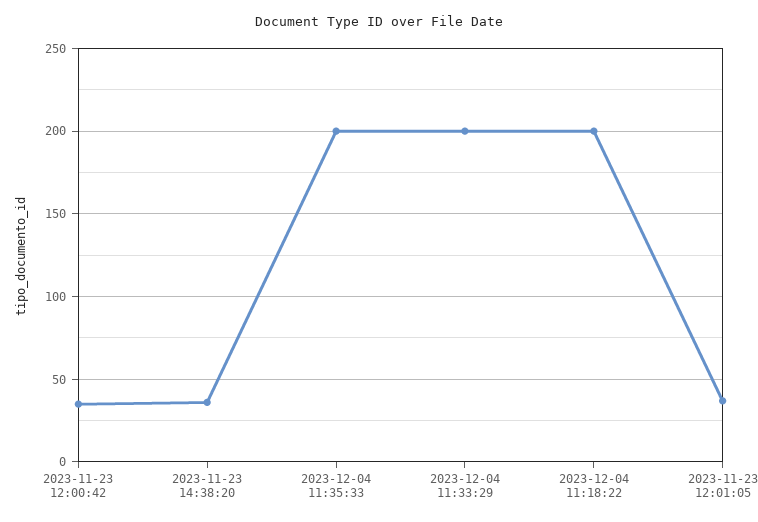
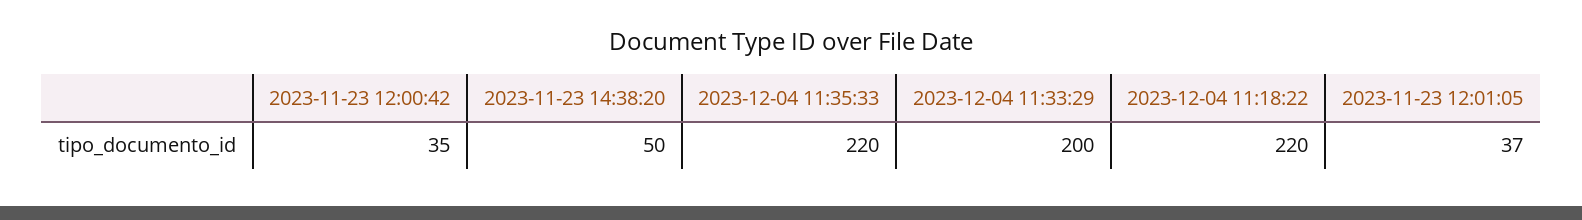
  {
    "2023-11-23 12:00:42": 35,
-   "2023-11-23 14:38:20": 35,
+   "2023-11-23 14:38:20": 50,
-   "2023-12-04 11:35:33": 200,
+   "2023-12-04 11:35:33": 220,
    "2023-12-04 11:33:29": 200,
-   "2023-12-04 11:18:22": 200,
+   "2023-12-04 11:18:22": 220,
    "2023-11-23 12:01:05": 37
  }

